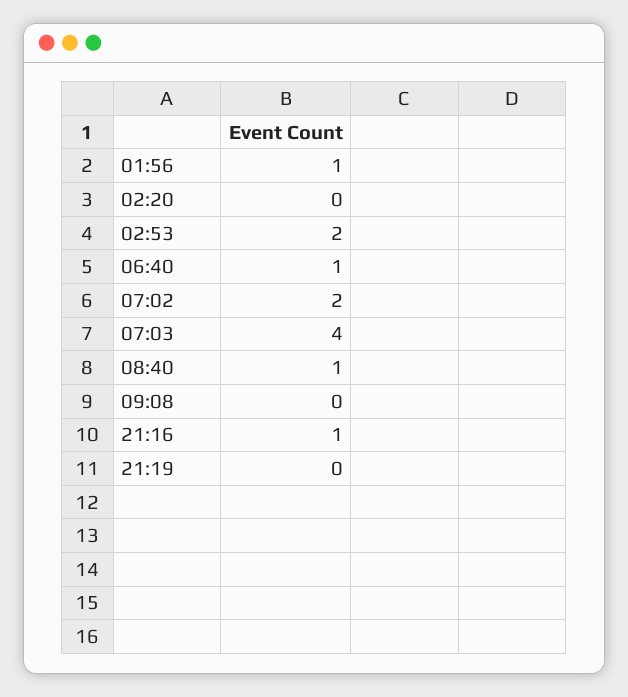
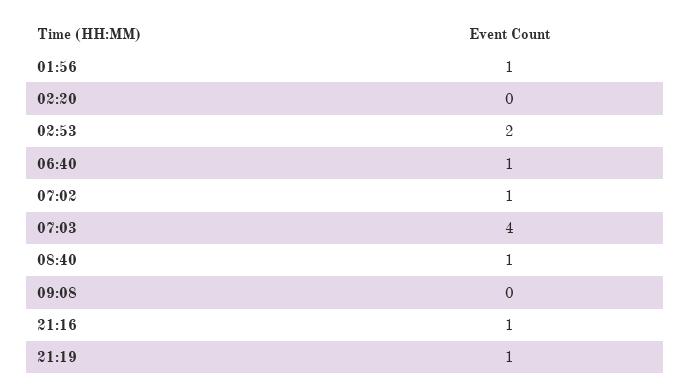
  {
    "01:56": 1,
    "02:20": 0,
    "02:53": 2,
    "06:40": 1,
-   "07:02": 2,
+   "07:02": 1,
    "07:03": 4,
    "08:40": 1,
    "09:08": 0,
    "21:16": 1,
-   "21:19": 0
+   "21:19": 1
  }

